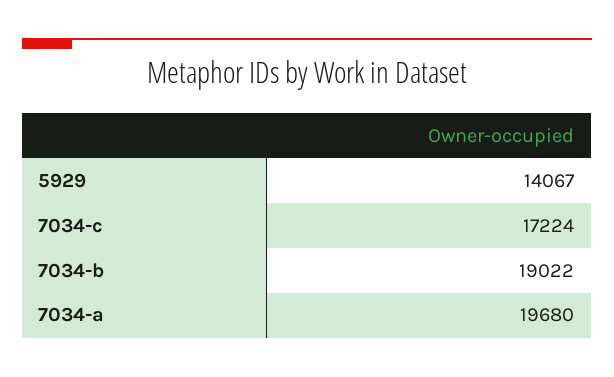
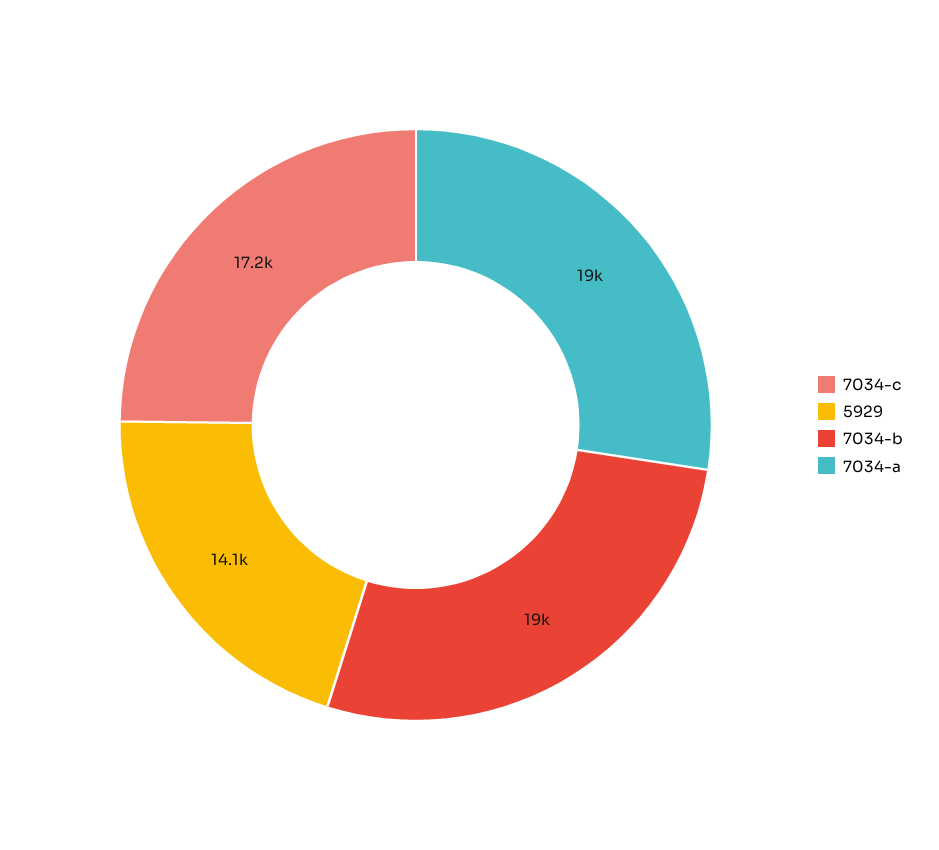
  {
    "5929": 14067,
    "7034-c": 17224,
    "7034-b": 19022,
-   "7034-a": 19680
+   "7034-a": 19000
  }

